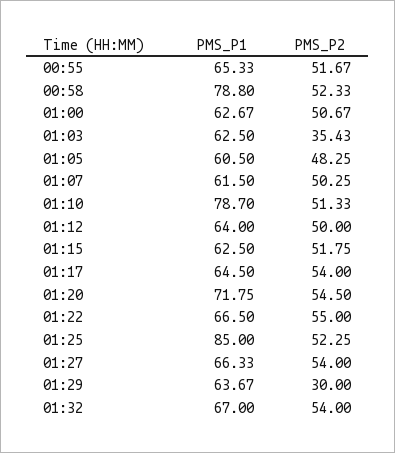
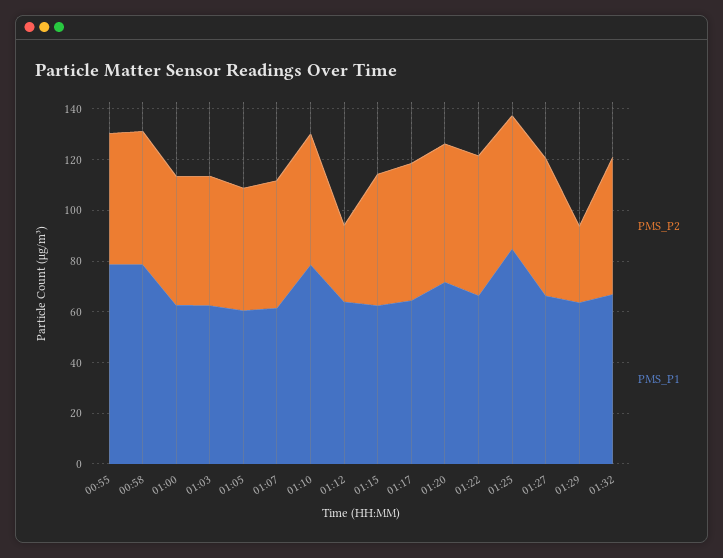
  {
    "PMS_P1": {
-     "00:55": 65.33,
+     "00:55": 80,
      "00:58": 78.8,
      "01:00": 62.67,
      "01:03": 62.5,
      "01:05": 60.5,
      "01:07": 61.5,
      "01:10": 78.7,
      "01:12": 64,
      "01:15": 62.5,
      "01:17": 64.5,
      "01:20": 71.75,
      "01:22": 66.5,
      "01:25": 85,
      "01:27": 66.33,
      "01:29": 63.67,
      "01:32": 67
    },
    "PMS_P2": {
      "00:55": 51.67,
      "00:58": 52.33,
      "01:00": 50.67,
-     "01:03": 35.43,
+     "01:03": 50,
      "01:05": 48.25,
      "01:07": 50.25,
      "01:10": 51.33,
-     "01:12": 50,
+     "01:12": 30,
      "01:15": 51.75,
      "01:17": 54,
      "01:20": 54.5,
      "01:22": 55,
      "01:25": 52.25,
      "01:27": 54,
      "01:29": 30,
      "01:32": 54
    }
  }

